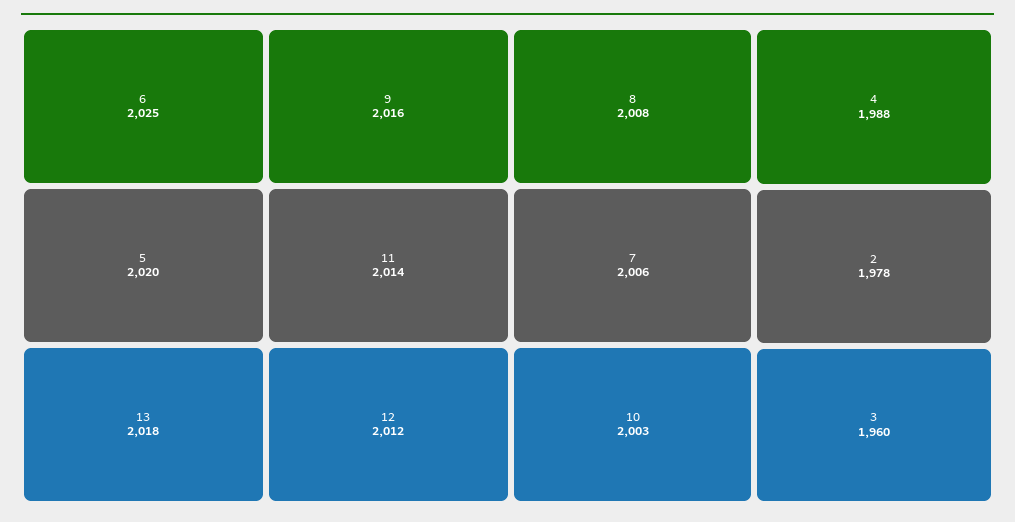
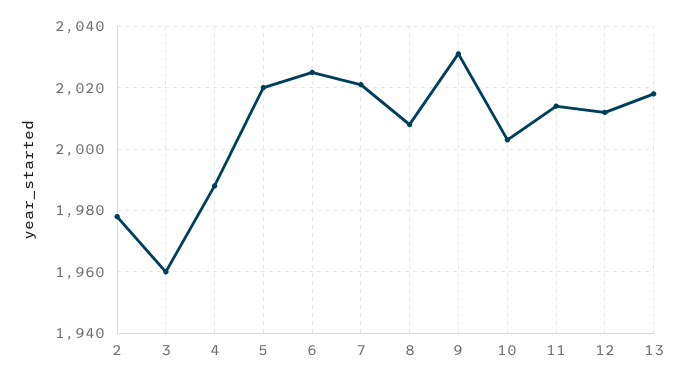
  {
    "6": 2025,
    "5": 2020,
    "13": 2018,
-   "9": 2016,
+   "9": 2030,
    "11": 2014,
    "12": 2012,
    "8": 2008,
-   "7": 2006,
+   "7": 2020,
    "10": 2003,
    "4": 1988,
    "2": 1978,
    "3": 1960
  }

